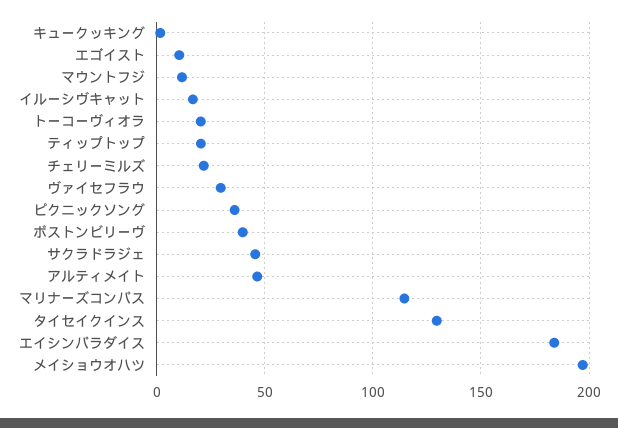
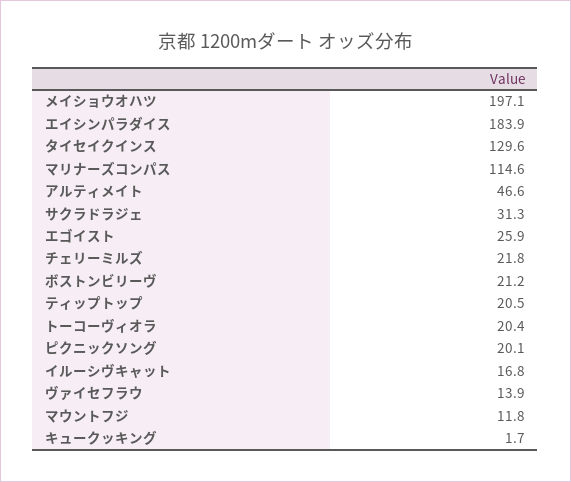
  {
    "キュークッキング": 1.7,
-   "エゴイスト": 10,
+   "エゴイスト": 25.9,
    "マウントフジ": 11.8,
    "イルーシヴキャット": 16.8,
    "トーコーヴィオラ": 20.4,
    "ティップトップ": 20.5,
    "チェリーミルズ": 21.8,
-   "ヴァイセフラウ": 30,
+   "ヴァイセフラウ": 13.9,
-   "ピクニックソング": 35,
+   "ピクニックソング": 20.1,
-   "ボストンビリーヴ": 40,
+   "ボストンビリーヴ": 21.2,
-   "サクラドラジェ": 45,
+   "サクラドラジェ": 31.3,
    "アルティメイト": 46.6,
    "マリナーズコンパス": 114.6,
    "タイセイクインス": 129.6,
    "エイシンパラダイス": 183.9,
    "メイショウオハツ": 197.1
  }

